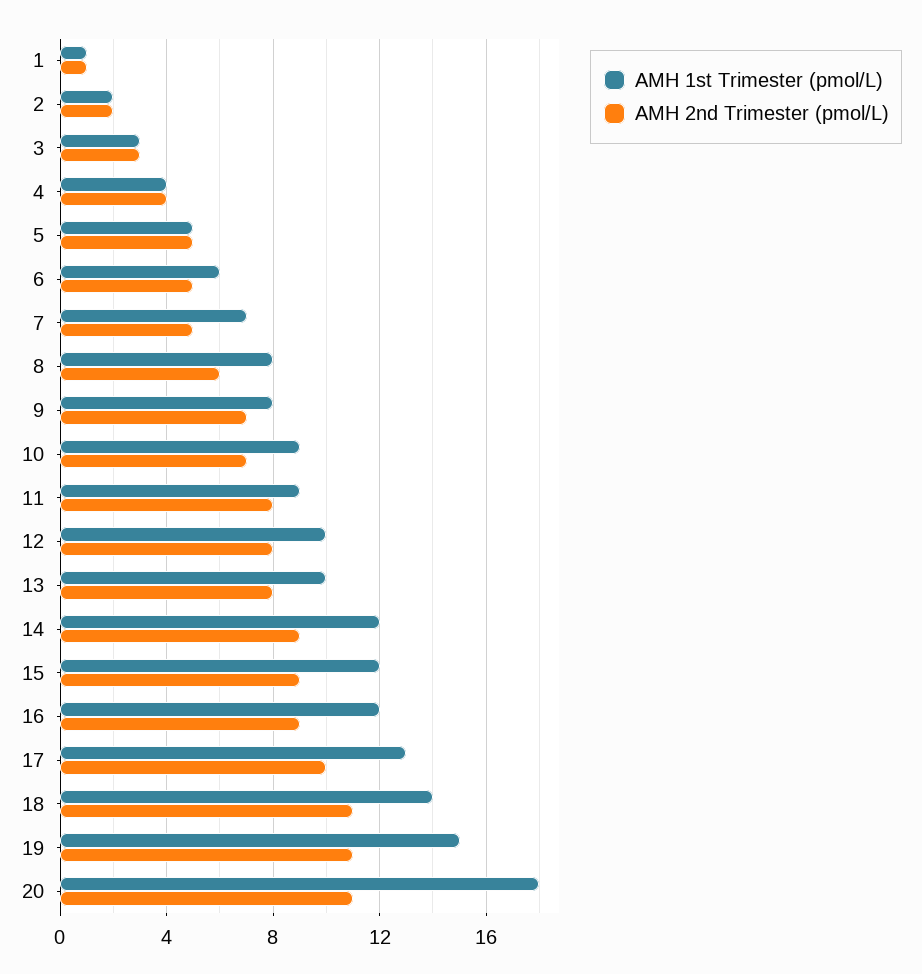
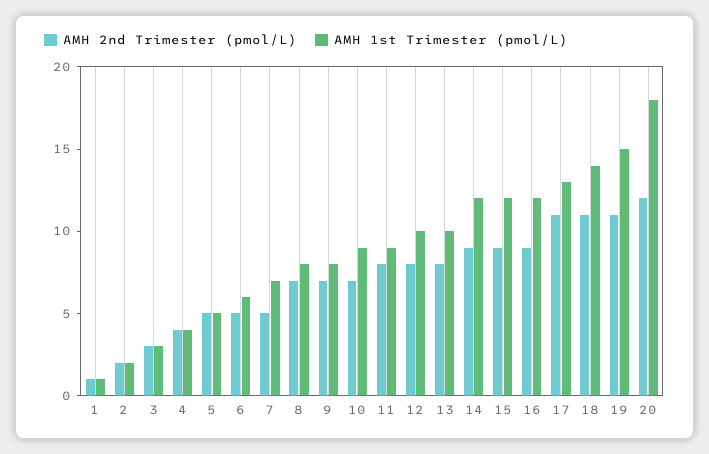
  {
    "AMH 1st Trimester (pmol/L)": {
      "1": 1,
      "2": 2,
      "3": 3,
      "4": 4,
      "5": 5,
      "6": 6,
      "7": 7,
      "8": 8,
      "9": 8,
      "10": 9,
      "11": 9,
      "12": 10,
      "13": 10,
      "14": 12,
      "15": 12,
      "16": 12,
      "17": 13,
      "18": 14,
      "19": 15,
      "20": 18
    },
    "AMH 2nd Trimester (pmol/L)": {
      "1": 1,
      "2": 2,
      "3": 3,
      "4": 4,
      "5": 5,
      "6": 5,
      "7": 5,
-     "8": 6,
+     "8": 7,
      "9": 7,
      "10": 7,
      "11": 8,
      "12": 8,
      "13": 8,
      "14": 9,
      "15": 9,
      "16": 9,
-     "17": 10,
+     "17": 11,
      "18": 11,
      "19": 11,
-     "20": 11
+     "20": 12
    }
  }

